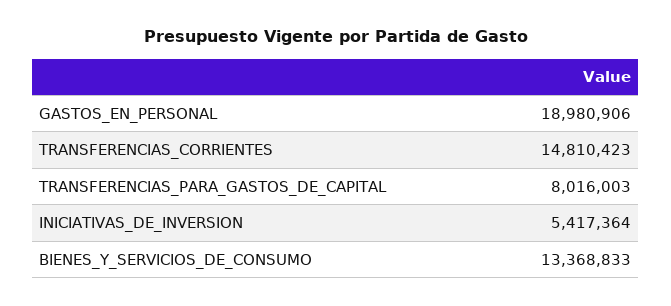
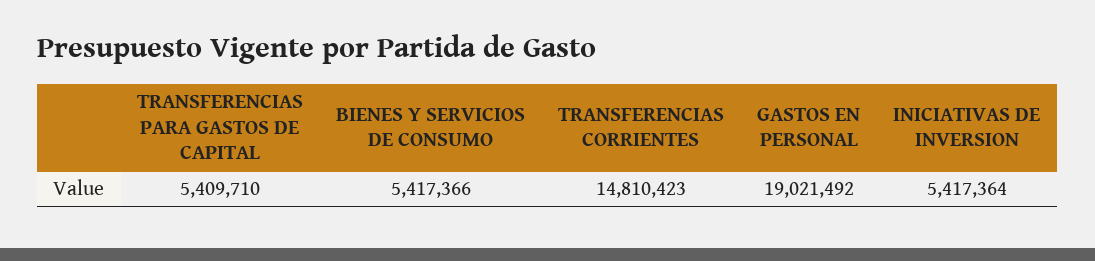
  {
-   "GASTOS_EN_PERSONAL": 18980906,
+   "GASTOS_EN_PERSONAL": 19021492,
    "TRANSFERENCIAS_CORRIENTES": 14810423,
-   "TRANSFERENCIAS_PARA_GASTOS_DE_CAPITAL": 8016003,
+   "TRANSFERENCIAS_PARA_GASTOS_DE_CAPITAL": 5409710,
    "INICIATIVAS_DE_INVERSION": 5417364,
-   "BIENES_Y_SERVICIOS_DE_CONSUMO": 13368833
+   "BIENES_Y_SERVICIOS_DE_CONSUMO": 5417366
  }

